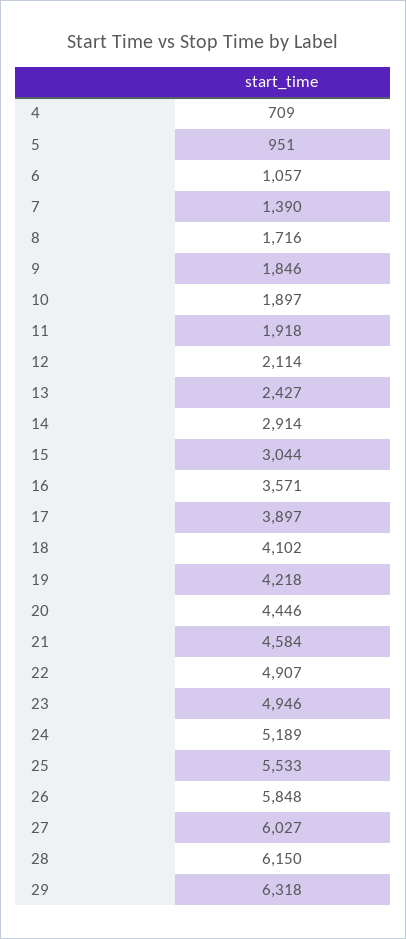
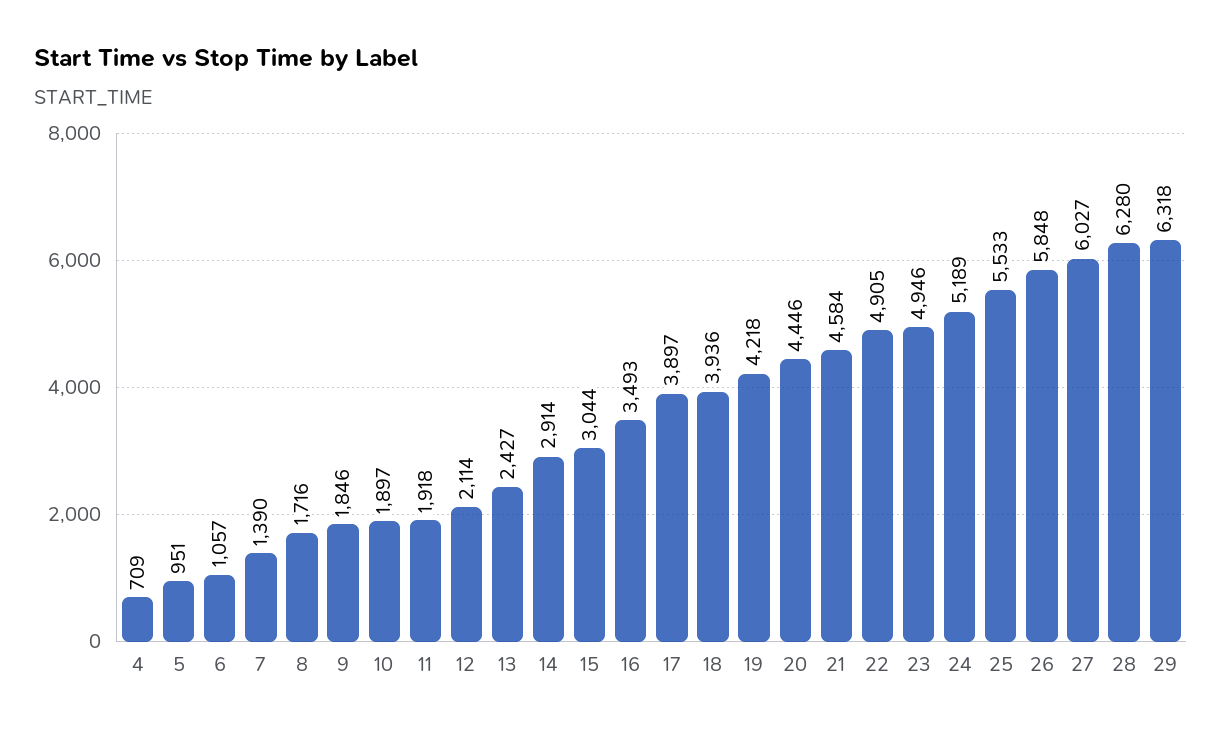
  {
    "4": 709,
    "5": 951,
    "6": 1057,
    "7": 1390,
    "8": 1716,
    "9": 1846,
    "10": 1897,
    "11": 1918,
    "12": 2114,
    "13": 2427,
    "14": 2914,
    "15": 3044,
-   "16": 3571,
+   "16": 3493,
    "17": 3897,
-   "18": 4102,
+   "18": 3936,
    "19": 4218,
    "20": 4446,
    "21": 4584,
-   "22": 4907,
+   "22": 4905,
    "23": 4946,
    "24": 5189,
    "25": 5533,
    "26": 5848,
    "27": 6027,
-   "28": 6150,
+   "28": 6280,
    "29": 6318
  }

